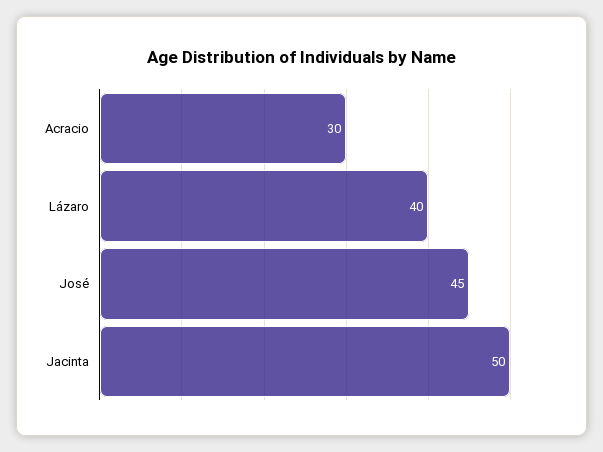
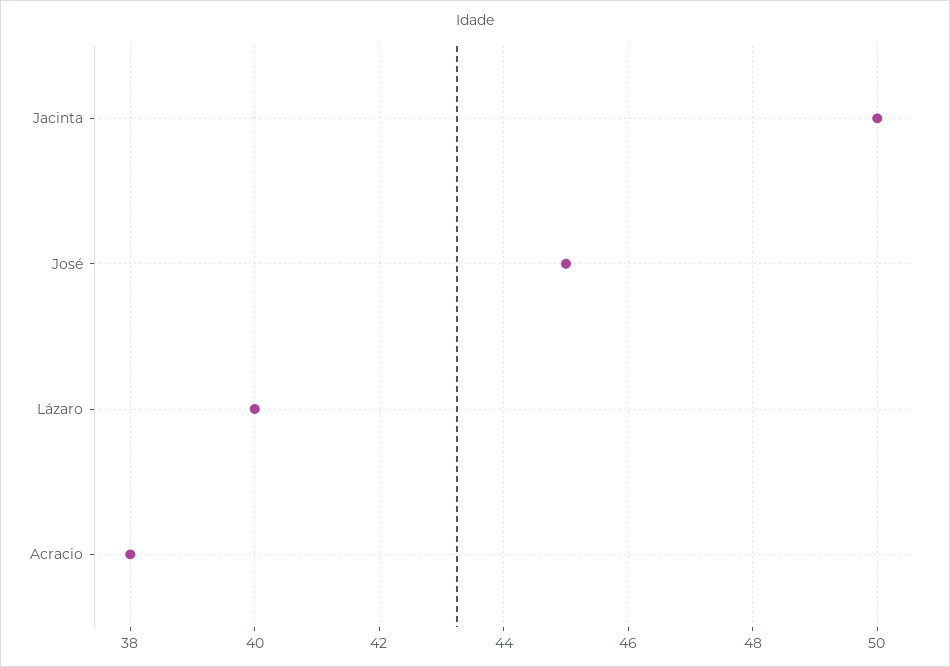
  {
-   "Acracio": 30,
+   "Acracio": 38,
    "Lázaro": 40,
    "José": 45,
    "Jacinta": 50
  }

